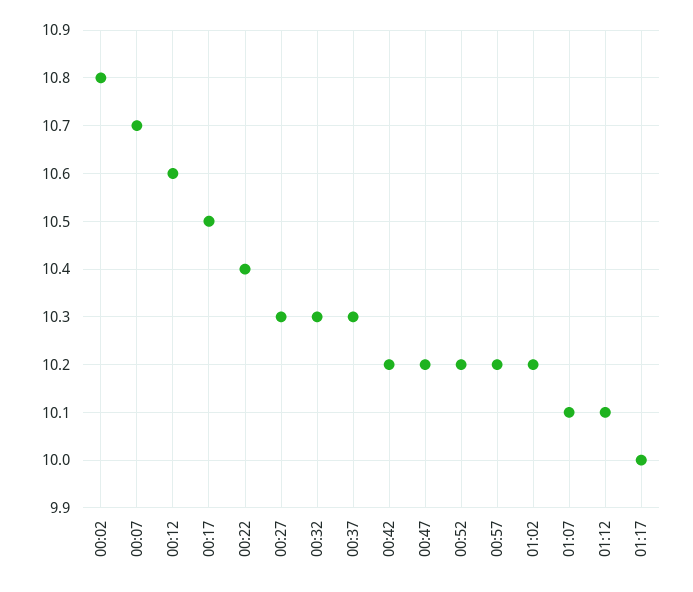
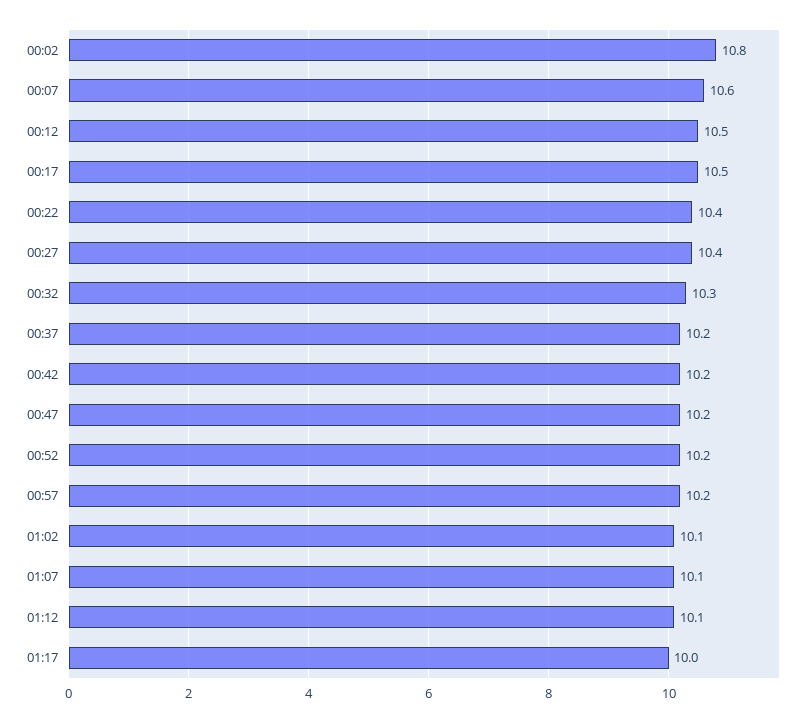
  {
    "00:02": 10.8,
-   "00:07": 10.7,
+   "00:07": 10.6,
-   "00:12": 10.6,
+   "00:12": 10.5,
    "00:17": 10.5,
    "00:22": 10.4,
-   "00:27": 10.3,
+   "00:27": 10.4,
    "00:32": 10.3,
-   "00:37": 10.3,
+   "00:37": 10.2,
    "00:42": 10.2,
    "00:47": 10.2,
    "00:52": 10.2,
    "00:57": 10.2,
-   "01:02": 10.2,
+   "01:02": 10.1,
    "01:07": 10.1,
    "01:12": 10.1,
    "01:17": 10
  }

